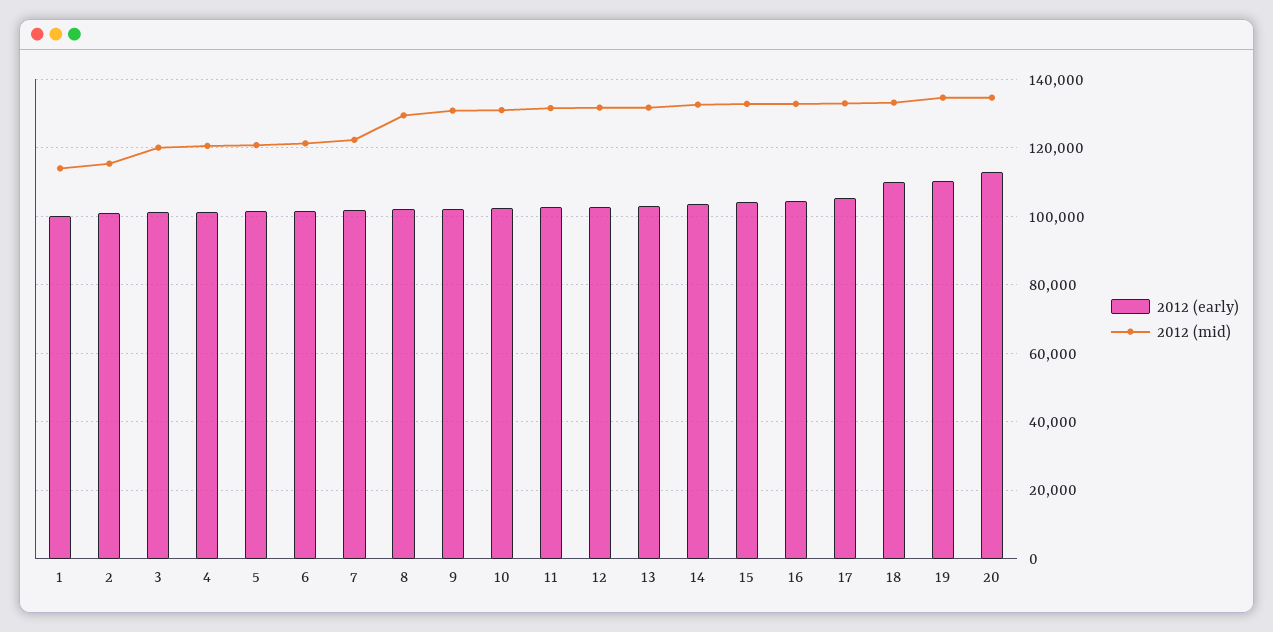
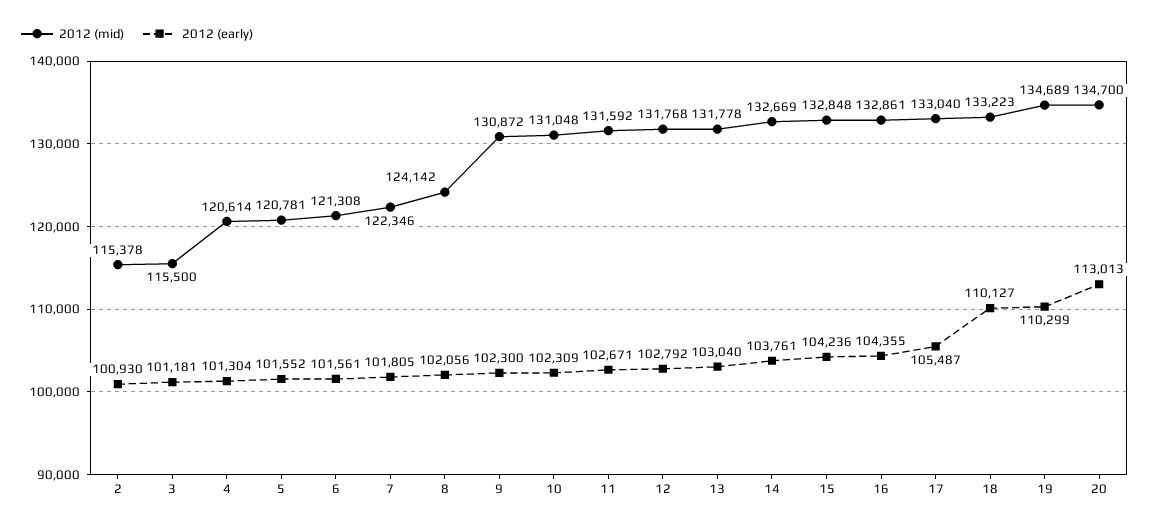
  {
    "2012 (early)": {
-     "1": 100000,
      "2": 100930,
      "3": 101181,
      "4": 101304,
      "5": 101552,
      "6": 101561,
      "7": 101805,
      "8": 102056,
      "9": 102300,
      "10": 102309,
      "11": 102671,
      "12": 102792,
      "13": 103040,
      "14": 103761,
      "15": 104236,
      "16": 104355,
      "17": 105487,
      "18": 110127,
      "19": 110299,
      "20": 113013
    },
    "2012 (mid)": {
-     "1": 114000,
      "2": 115378,
-     "3": 120000,
+     "3": 115500,
      "4": 120614,
      "5": 120781,
      "6": 121308,
      "7": 122346,
-     "8": 130000,
+     "8": 124142,
      "9": 130872,
      "10": 131048,
      "11": 131592,
      "12": 131768,
      "13": 131778,
      "14": 132669,
      "15": 132848,
      "16": 132861,
      "17": 133040,
      "18": 133223,
      "19": 134689,
      "20": 134700
    }
  }

